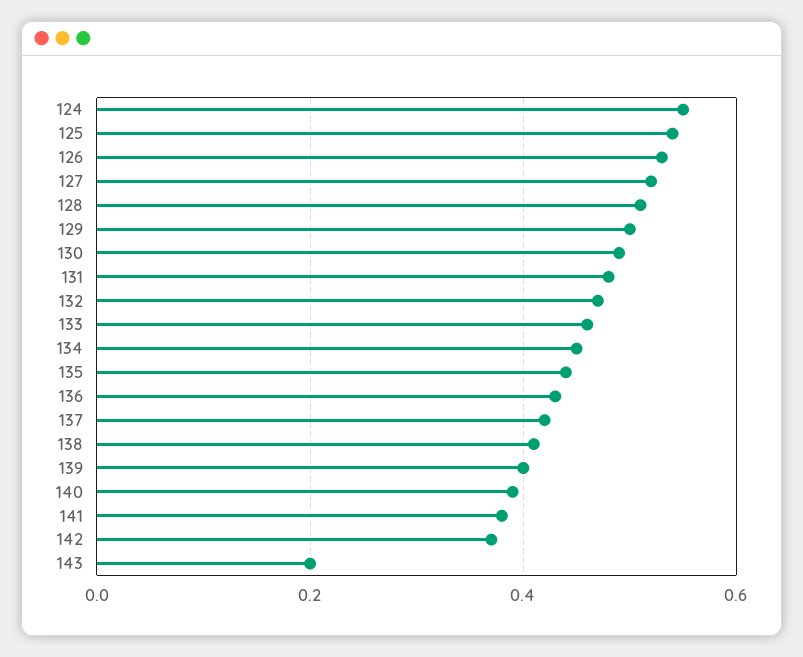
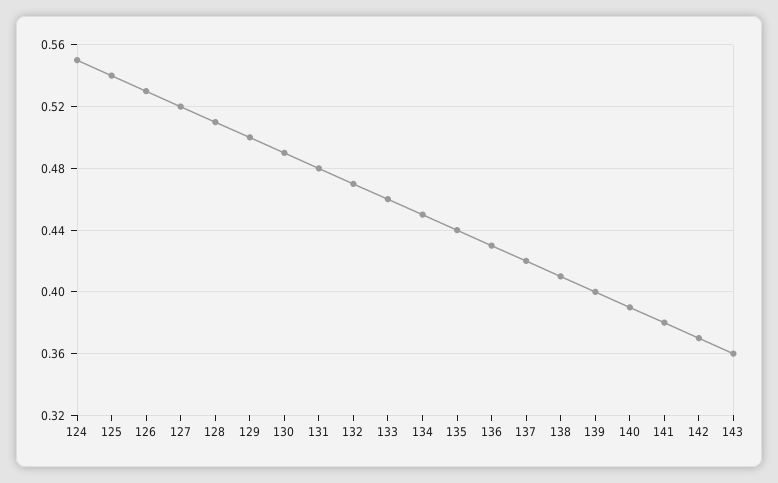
  {
    "124": 0.55,
    "125": 0.54,
    "126": 0.53,
    "127": 0.52,
    "128": 0.51,
    "129": 0.5,
    "130": 0.49,
    "131": 0.48,
    "132": 0.47,
    "133": 0.46,
    "134": 0.45,
    "135": 0.44,
    "136": 0.43,
    "137": 0.42,
    "138": 0.41,
    "139": 0.4,
    "140": 0.39,
    "141": 0.38,
    "142": 0.37,
-   "143": 0.2
+   "143": 0.36
  }

